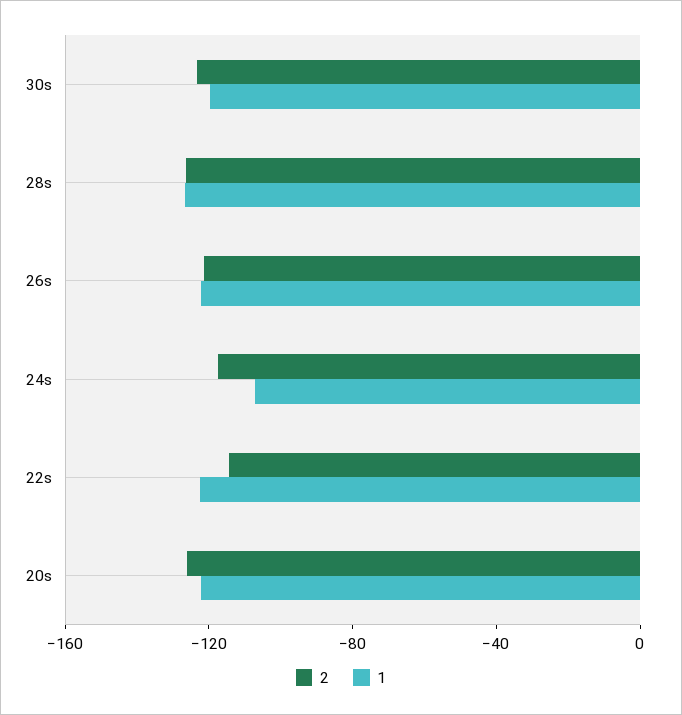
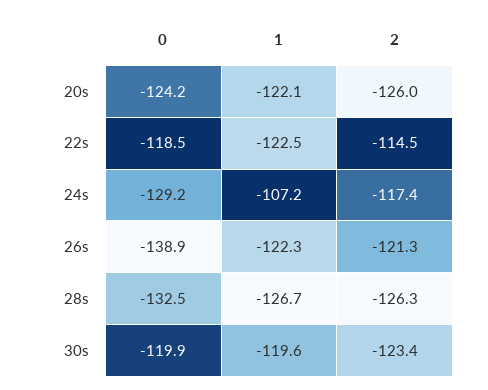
  {
    "2": {
      "30s": -123.4,
      "28s": -126.3,
      "26s": -121.3,
      "24s": -117.4,
      "22s": -114.5,
      "20s": -126
    },
    "1": {
      "30s": -119.6,
      "28s": -126.7,
      "26s": -122.3,
      "24s": -107.2,
      "22s": -122.5,
      "20s": -122.1
-   }
+   },
+   "0": {
+     "20s": -124.2,
+     "22s": -118.5,
+     "24s": -129.2,
+     "26s": -138.9,
+     "28s": -132.5,
+     "30s": -119.9
+   }
  }

